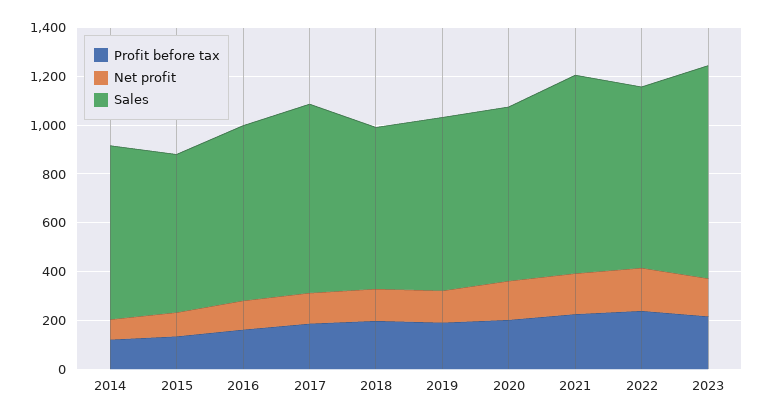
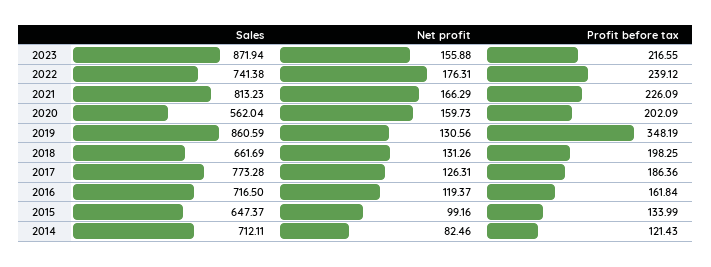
  {
    "Profit before tax": {
      "2014": 121.43,
      "2015": 133.99,
      "2016": 161.84,
      "2017": 186.36,
      "2018": 198.25,
-     "2019": 200,
+     "2019": 348.19,
      "2020": 202.09,
      "2021": 226.09,
      "2022": 239.12,
      "2023": 216.55
    },
    "Net profit": {
      "2014": 82.46,
      "2015": 99.16,
      "2016": 119.37,
      "2017": 126.31,
      "2018": 131.26,
      "2019": 130.56,
      "2020": 159.73,
      "2021": 166.29,
      "2022": 176.31,
      "2023": 155.88
    },
    "Sales": {
      "2014": 712.11,
      "2015": 647.37,
      "2016": 716.5,
      "2017": 773.28,
      "2018": 661.69,
-     "2019": 700,
+     "2019": 860.59,
-     "2020": 700,
+     "2020": 562.04,
      "2021": 813.23,
      "2022": 741.38,
      "2023": 871.94
    }
  }

